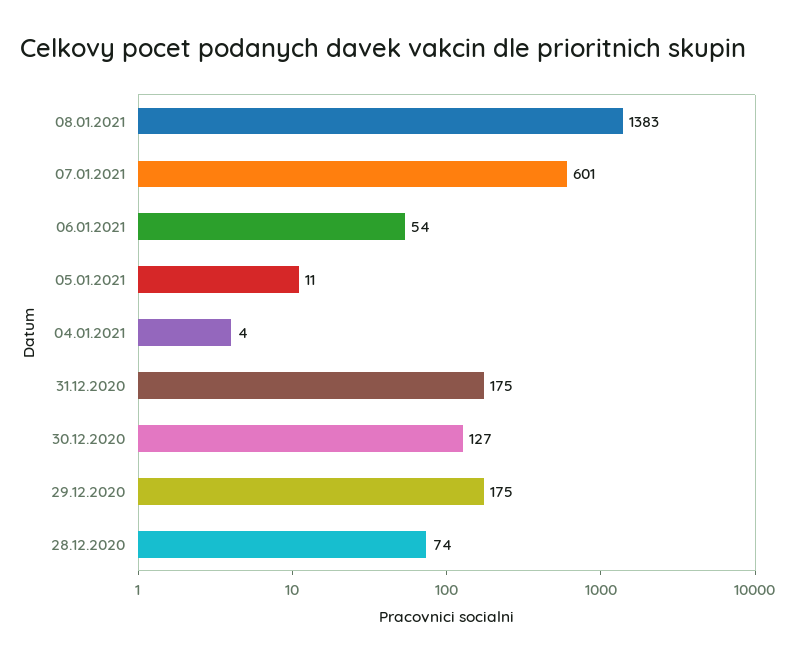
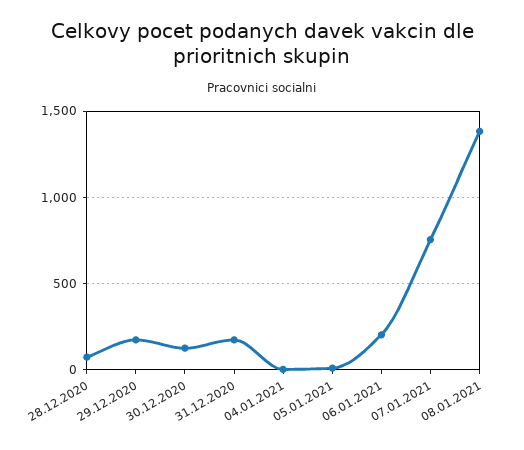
  {
    "08.01.2021": 1383,
-   "07.01.2021": 601,
+   "07.01.2021": 750,
-   "06.01.2021": 54,
+   "06.01.2021": 200,
    "05.01.2021": 11,
    "04.01.2021": 4,
    "31.12.2020": 175,
    "30.12.2020": 127,
    "29.12.2020": 175,
    "28.12.2020": 74
  }

